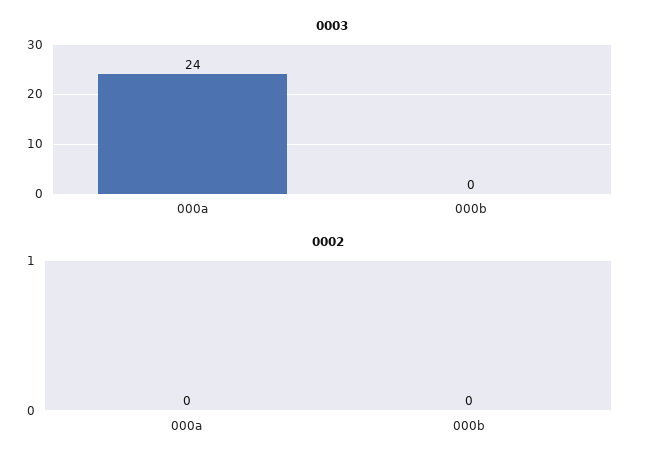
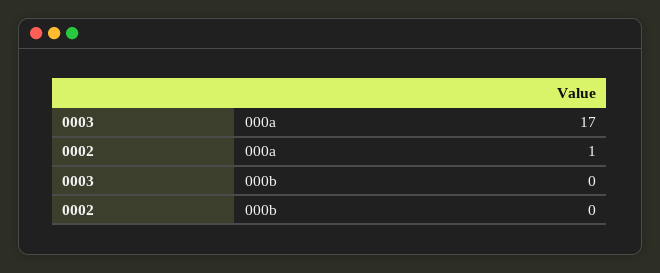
  {
    "0003": {
-     "000a": 24,
+     "000a": 17,
      "000b": 0
    },
    "0002": {
-     "000a": 0,
+     "000a": 1,
      "000b": 0
    }
  }

